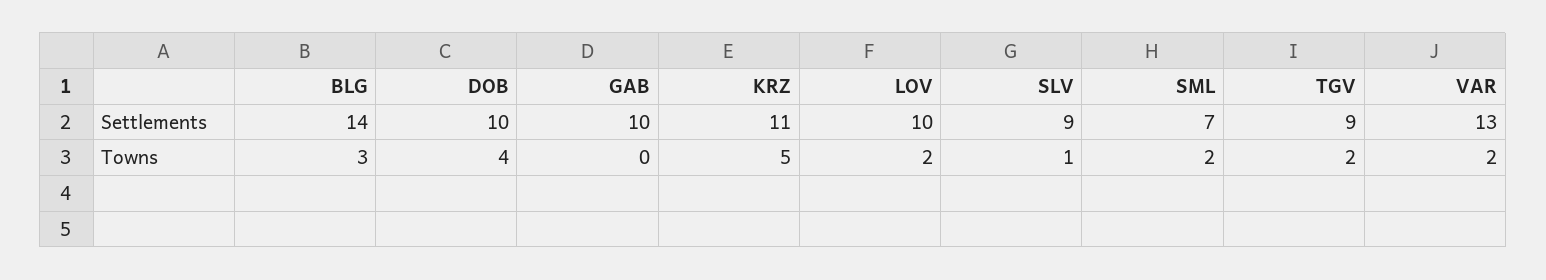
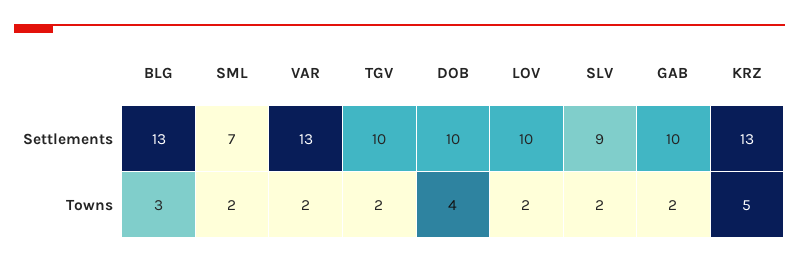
  {
    "BLG": {
-     "Settlements": 14,
+     "Settlements": 13,
      "Towns": 3
    },
    "DOB": {
      "Settlements": 10,
      "Towns": 4
    },
    "GAB": {
      "Settlements": 10,
-     "Towns": 0
+     "Towns": 2
    },
    "KRZ": {
-     "Settlements": 11,
+     "Settlements": 13,
      "Towns": 5
    },
    "LOV": {
      "Settlements": 10,
      "Towns": 2
    },
    "SLV": {
      "Settlements": 9,
-     "Towns": 1
+     "Towns": 2
    },
    "SML": {
      "Settlements": 7,
      "Towns": 2
    },
    "TGV": {
-     "Settlements": 9,
+     "Settlements": 10,
      "Towns": 2
    },
    "VAR": {
      "Settlements": 13,
      "Towns": 2
    }
  }

